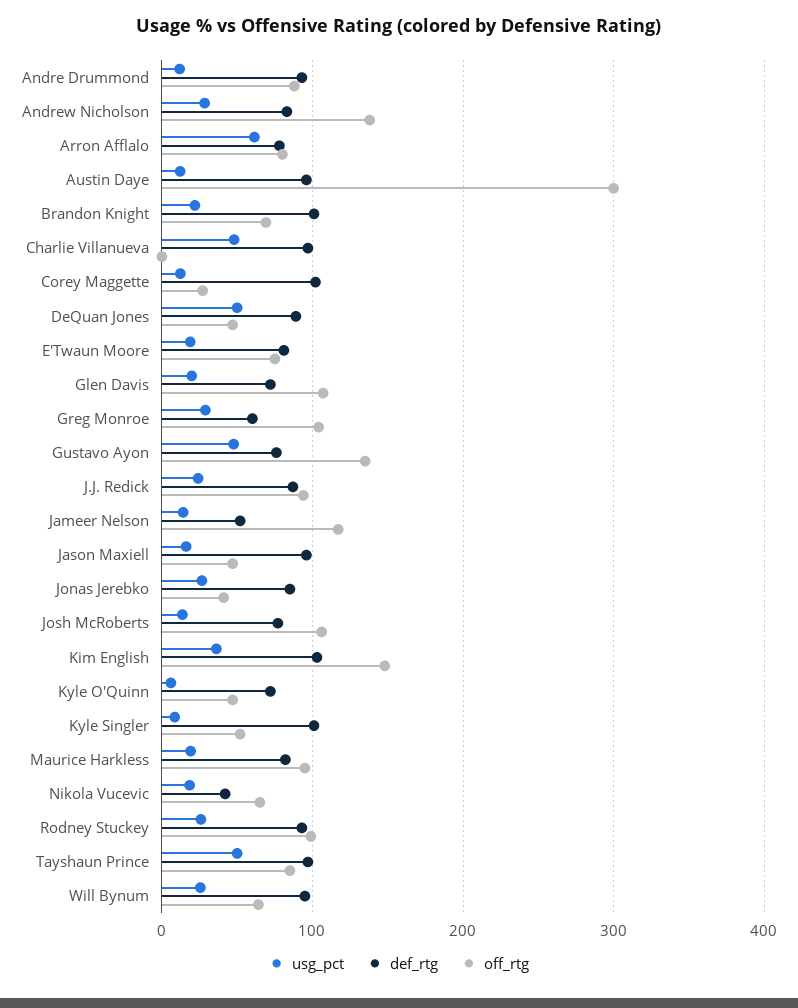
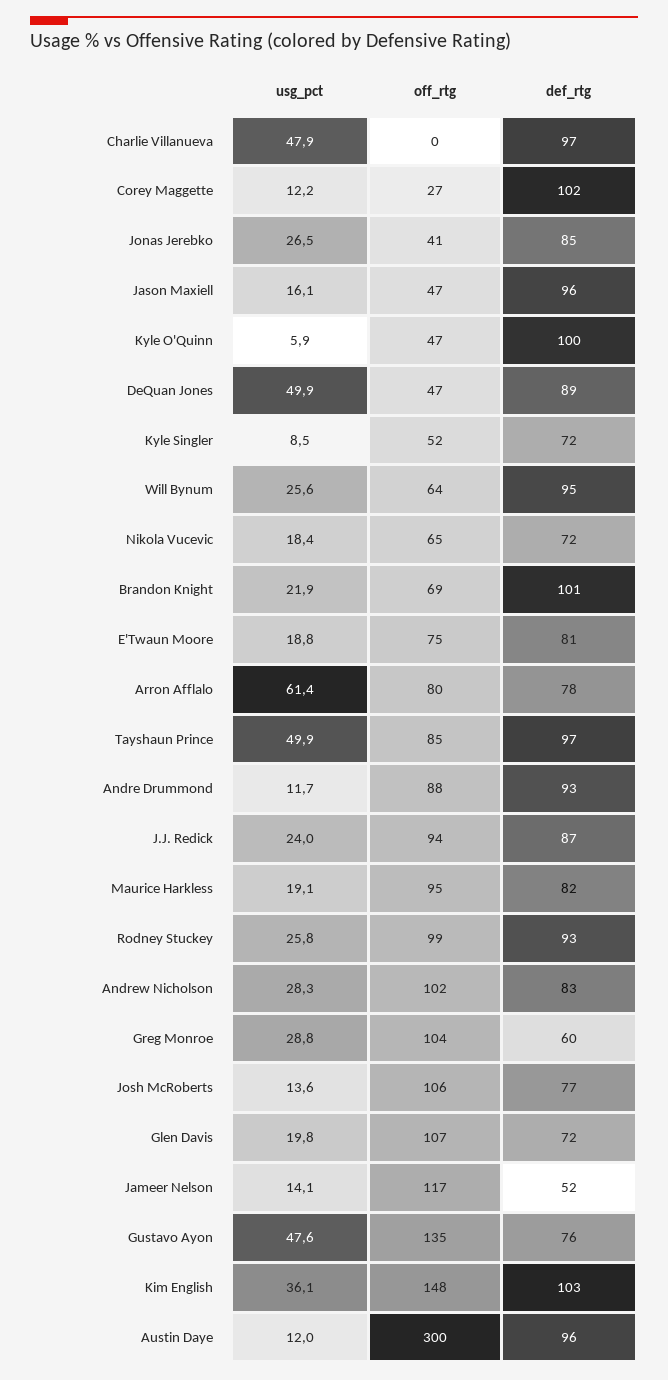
  {
    "usg_pct": {
      "Andre Drummond": 11.7,
      "Andrew Nicholson": 28.3,
      "Arron Afflalo": 61.4,
      "Austin Daye": 12,
      "Brandon Knight": 21.9,
      "Charlie Villanueva": 47.9,
      "Corey Maggette": 12.2,
      "DeQuan Jones": 49.9,
      "E'Twaun Moore": 18.8,
      "Glen Davis": 19.8,
      "Greg Monroe": 28.8,
      "Gustavo Ayon": 47.6,
      "J.J. Redick": 24,
      "Jameer Nelson": 14.1,
      "Jason Maxiell": 16.1,
      "Jonas Jerebko": 26.5,
      "Josh McRoberts": 13.6,
      "Kim English": 36.1,
      "Kyle O'Quinn": 5.9,
      "Kyle Singler": 8.5,
      "Maurice Harkless": 19.1,
      "Nikola Vucevic": 18.4,
      "Rodney Stuckey": 25.8,
      "Tayshaun Prince": 49.9,
      "Will Bynum": 25.6
    },
    "def_rtg": {
      "Andre Drummond": 93,
      "Andrew Nicholson": 83,
      "Arron Afflalo": 78,
      "Austin Daye": 96,
      "Brandon Knight": 101,
      "Charlie Villanueva": 97,
      "Corey Maggette": 102,
      "DeQuan Jones": 89,
      "E'Twaun Moore": 81,
      "Glen Davis": 72,
      "Greg Monroe": 60,
      "Gustavo Ayon": 76,
      "J.J. Redick": 87,
      "Jameer Nelson": 52,
      "Jason Maxiell": 96,
      "Jonas Jerebko": 85,
      "Josh McRoberts": 77,
      "Kim English": 103,
-     "Kyle O'Quinn": 70,
+     "Kyle O'Quinn": 100,
-     "Kyle Singler": 100,
+     "Kyle Singler": 72,
      "Maurice Harkless": 82,
-     "Nikola Vucevic": 40,
+     "Nikola Vucevic": 72,
      "Rodney Stuckey": 93,
      "Tayshaun Prince": 97,
      "Will Bynum": 95
    },
    "off_rtg": {
      "Andre Drummond": 88,
-     "Andrew Nicholson": 140,
+     "Andrew Nicholson": 102,
      "Arron Afflalo": 80,
      "Austin Daye": 300,
      "Brandon Knight": 69,
      "Charlie Villanueva": 0,
      "Corey Maggette": 27,
      "DeQuan Jones": 47,
      "E'Twaun Moore": 75,
      "Glen Davis": 107,
      "Greg Monroe": 104,
      "Gustavo Ayon": 135,
      "J.J. Redick": 94,
      "Jameer Nelson": 117,
      "Jason Maxiell": 47,
      "Jonas Jerebko": 41,
      "Josh McRoberts": 106,
      "Kim English": 148,
      "Kyle O'Quinn": 47,
      "Kyle Singler": 52,
      "Maurice Harkless": 95,
      "Nikola Vucevic": 65,
      "Rodney Stuckey": 99,
      "Tayshaun Prince": 85,
      "Will Bynum": 64
    }
  }

